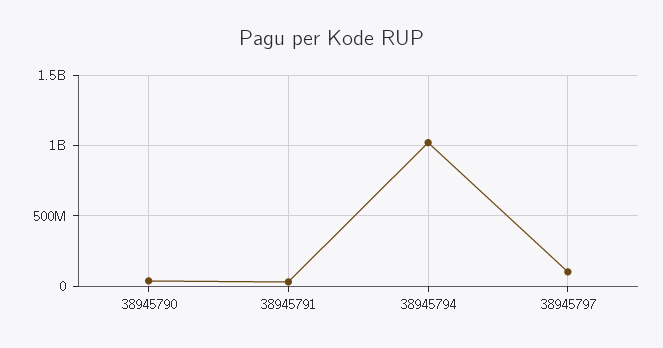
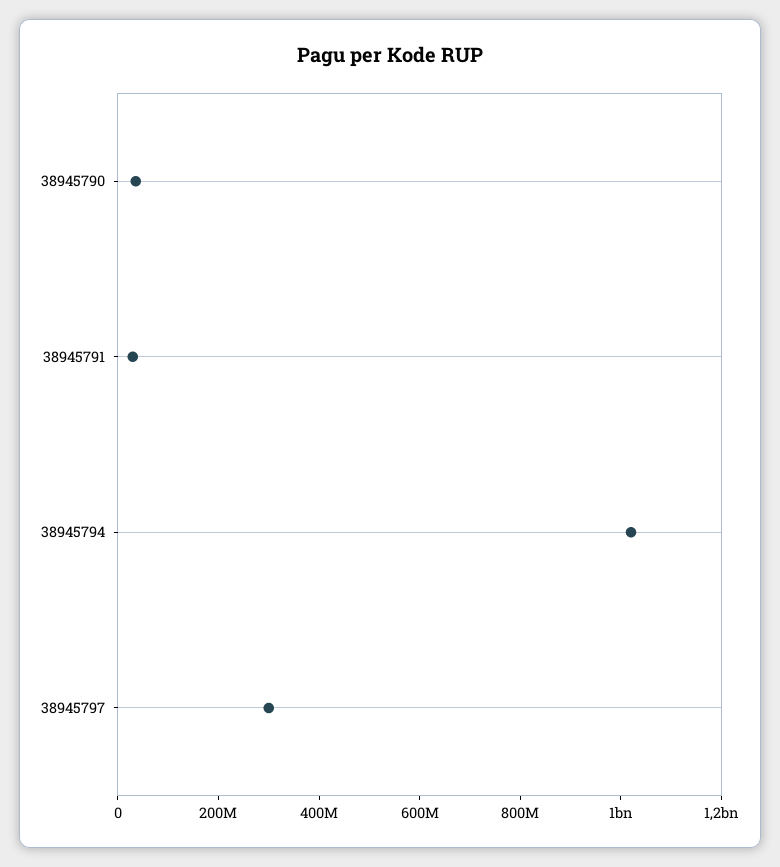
  {
    "38945790": 50000000,
    "38945791": 50000000,
    "38945794": 1000000000,
-   "38945797": 100000000
+   "38945797": 300000000
  }

